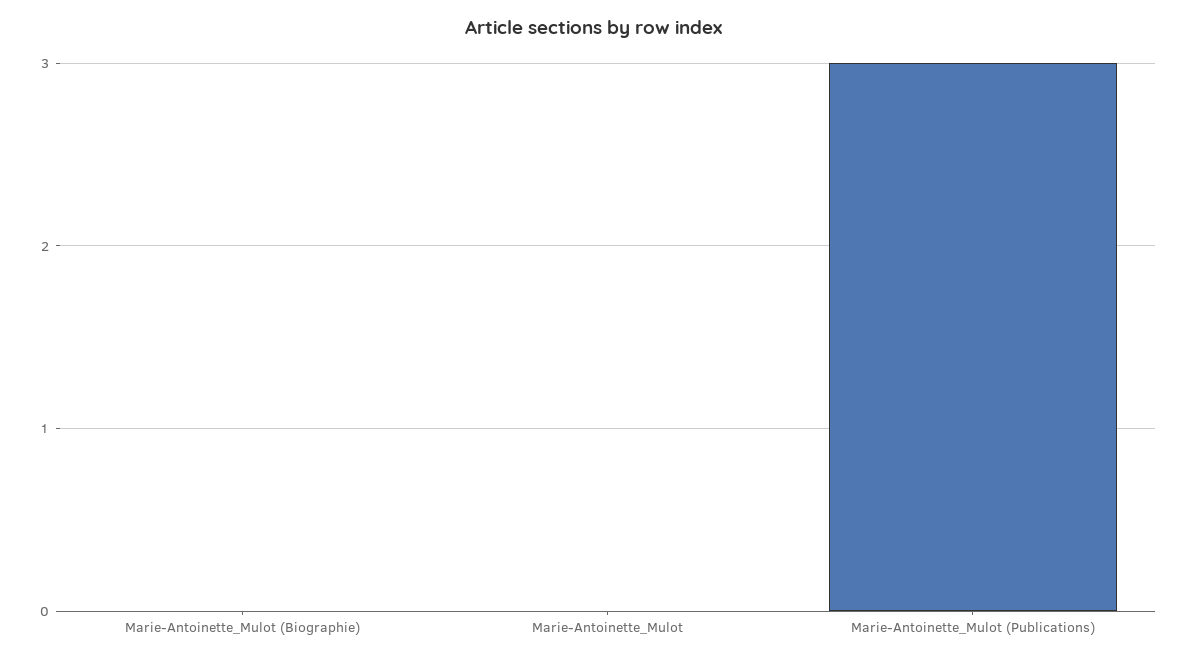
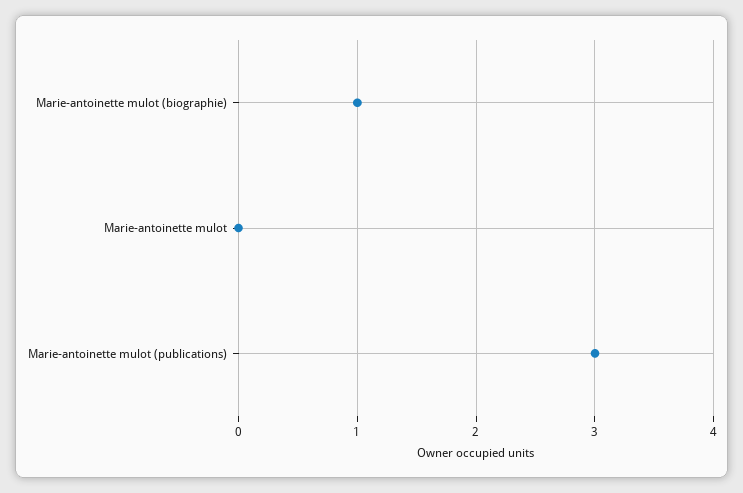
  {
-   "Marie-Antoinette_Mulot (Biographie)": 0,
+   "Marie-Antoinette_Mulot (Biographie)": 1,
    "Marie-Antoinette_Mulot": 0,
    "Marie-Antoinette_Mulot (Publications)": 3
  }

